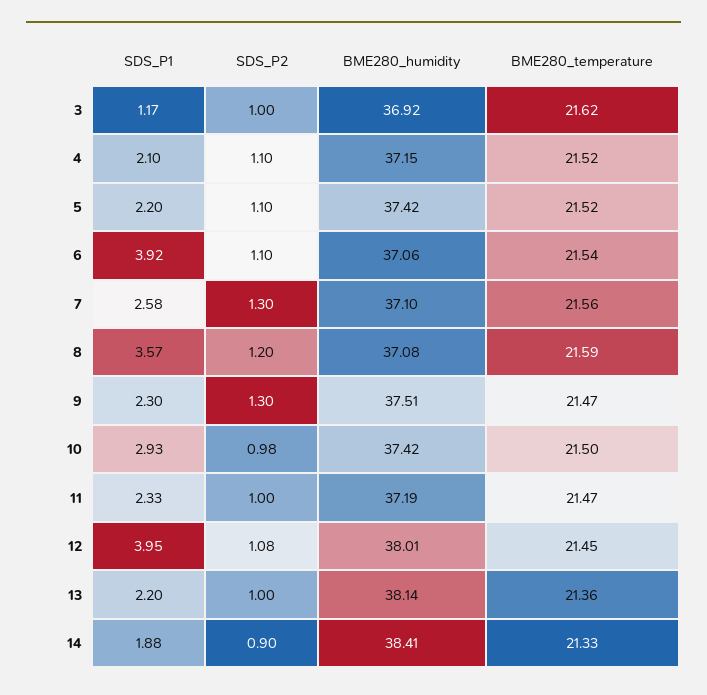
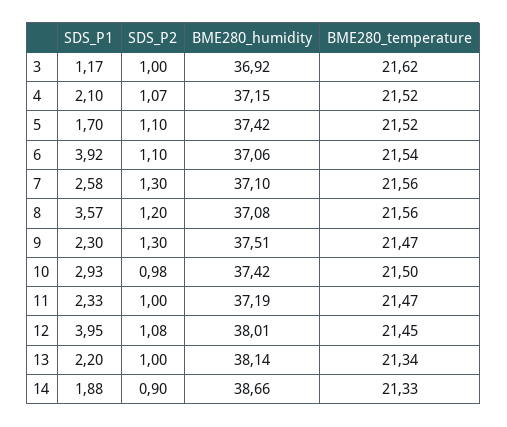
  {
    "SDS_P1": {
      "3": 1.17,
      "4": 2.1,
-     "5": 2.2,
+     "5": 1.7,
      "6": 3.92,
      "7": 2.58,
      "8": 3.57,
      "9": 2.3,
      "10": 2.93,
      "11": 2.33,
      "12": 3.95,
      "13": 2.2,
      "14": 1.88
    },
    "SDS_P2": {
      "3": 1,
-     "4": 1.1,
+     "4": 1.07,
      "5": 1.1,
      "6": 1.1,
      "7": 1.3,
      "8": 1.2,
      "9": 1.3,
      "10": 0.98,
      "11": 1,
      "12": 1.08,
      "13": 1,
      "14": 0.9
    },
    "BME280_humidity": {
      "3": 36.92,
      "4": 37.15,
      "5": 37.42,
      "6": 37.06,
      "7": 37.1,
      "8": 37.08,
      "9": 37.51,
      "10": 37.42,
      "11": 37.19,
      "12": 38.01,
      "13": 38.14,
-     "14": 38.41
+     "14": 38.66
    },
    "BME280_temperature": {
      "3": 21.62,
      "4": 21.52,
      "5": 21.52,
      "6": 21.54,
      "7": 21.56,
-     "8": 21.59,
+     "8": 21.56,
      "9": 21.47,
      "10": 21.5,
      "11": 21.47,
      "12": 21.45,
-     "13": 21.36,
+     "13": 21.34,
      "14": 21.33
    }
  }

